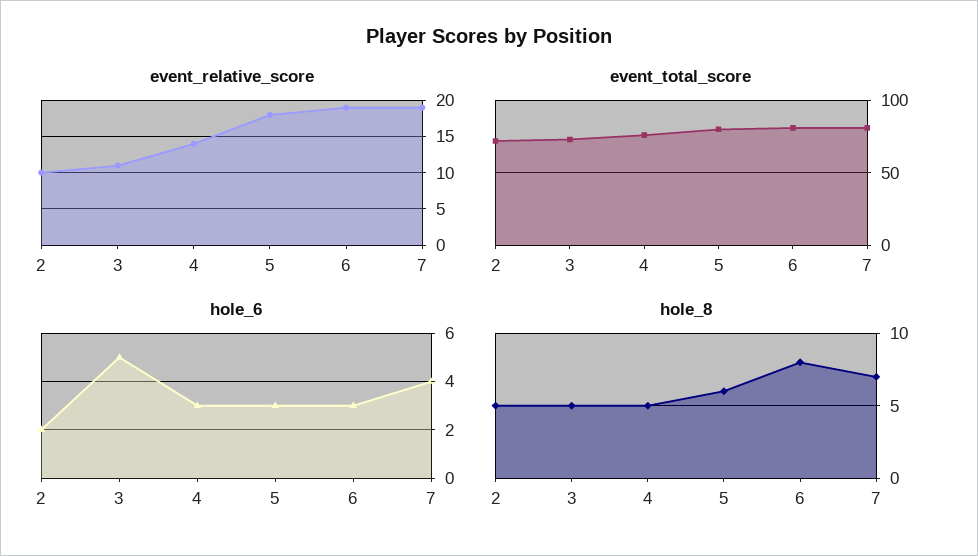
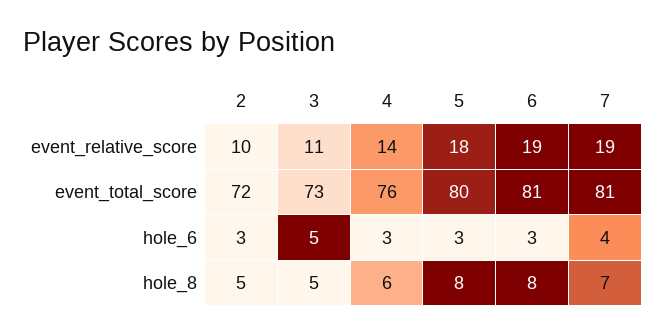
  {
    "event_relative_score": {
      "2": 10,
      "3": 11,
      "4": 14,
      "5": 18,
      "6": 19,
      "7": 19
    },
    "event_total_score": {
      "2": 72,
      "3": 73,
      "4": 76,
      "5": 80,
      "6": 81,
      "7": 81
    },
    "hole_6": {
-     "2": 2,
+     "2": 3,
      "3": 5,
      "4": 3,
      "5": 3,
      "6": 3,
      "7": 4
    },
    "hole_8": {
      "2": 5,
      "3": 5,
-     "4": 5,
+     "4": 6,
-     "5": 6,
+     "5": 8,
      "6": 8,
      "7": 7
    }
  }

